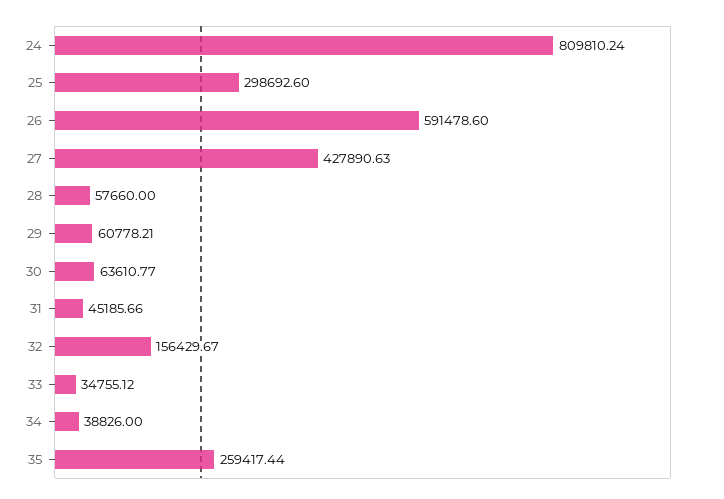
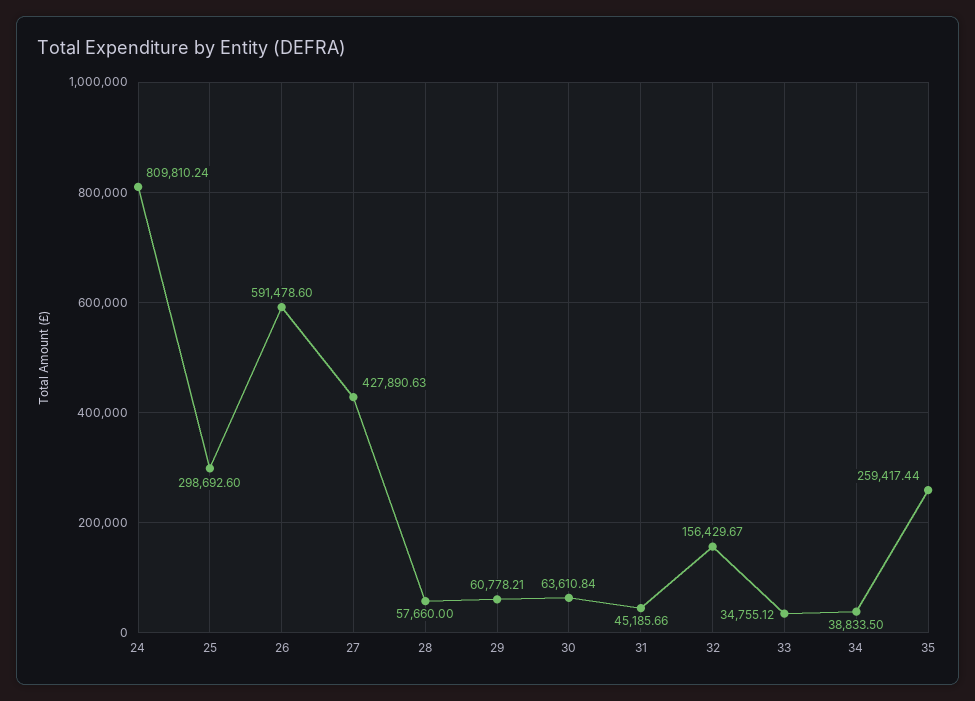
  {
    "24": 809810.24,
    "25": 298692.6,
    "26": 591478.6,
    "27": 427890.63,
    "28": 57660,
    "29": 60778.21,
-   "30": 63610.77,
+   "30": 63610.84,
    "31": 45185.66,
    "32": 156429.67,
    "33": 34755.12,
-   "34": 38826,
+   "34": 38833.5,
    "35": 259417.44
  }

